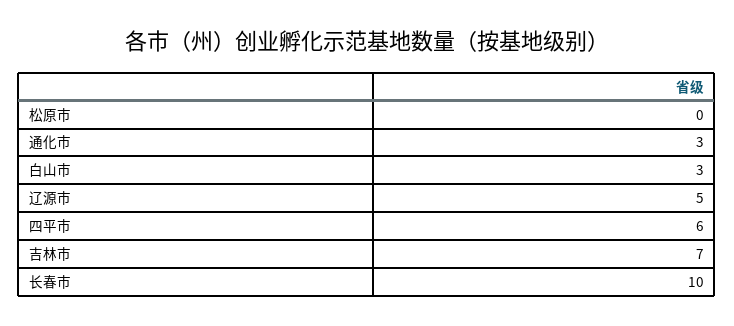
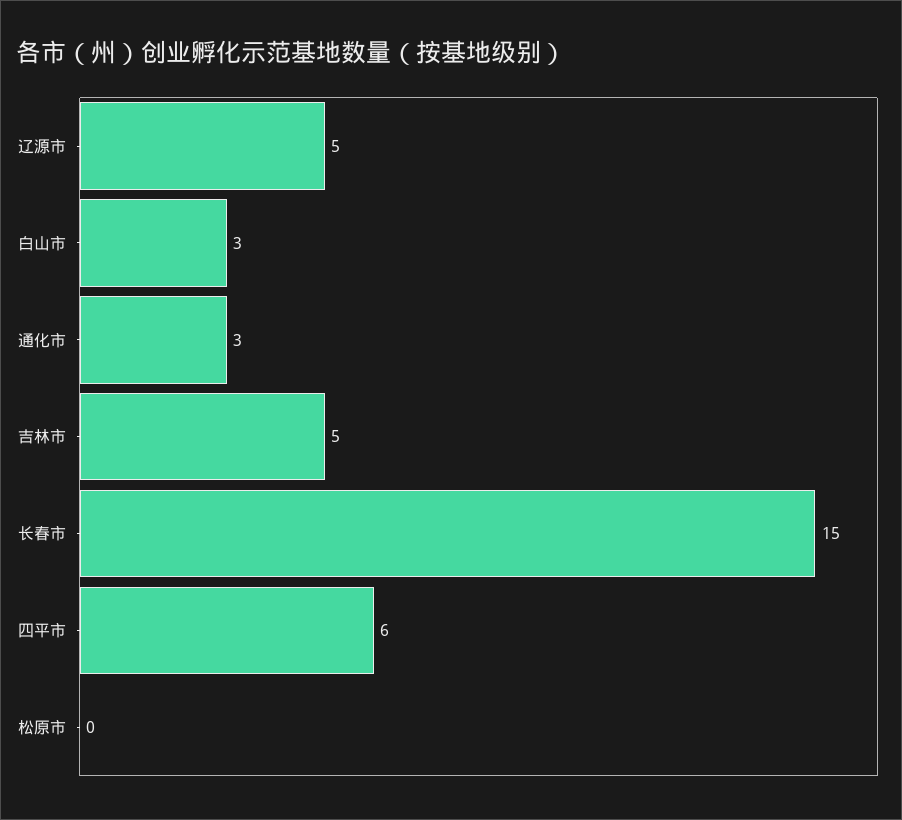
  {
    "松原市": 0,
    "通化市": 3,
    "白山市": 3,
    "辽源市": 5,
    "四平市": 6,
-   "吉林市": 7,
+   "吉林市": 5,
-   "长春市": 10
+   "长春市": 15
  }

